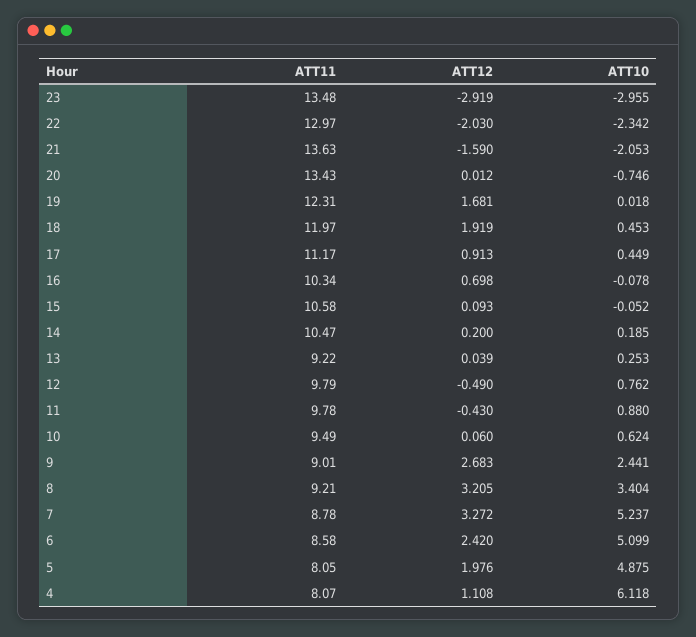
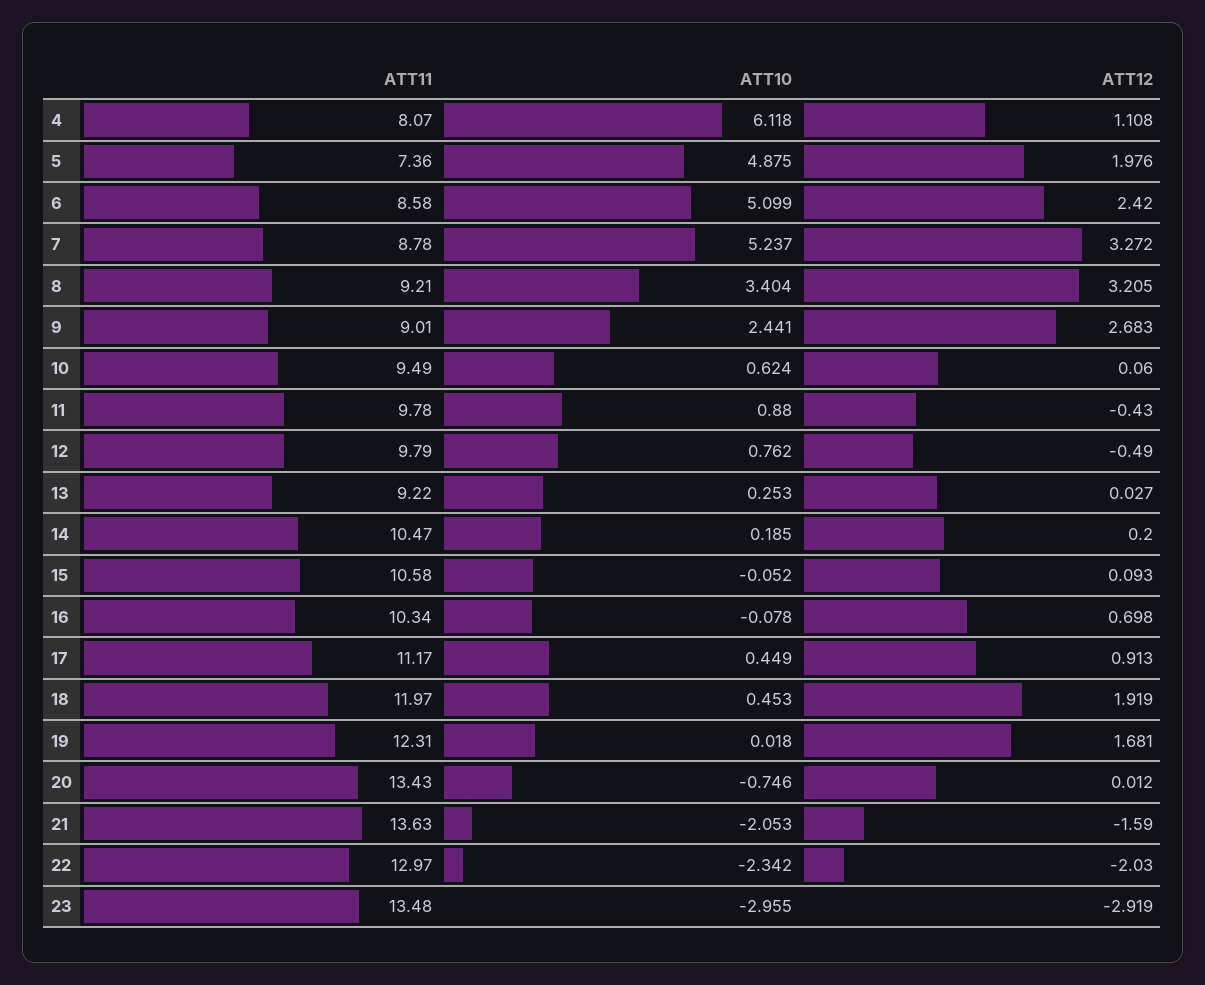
  {
    "ATT11": {
      "23": 13.48,
      "22": 12.97,
      "21": 13.63,
      "20": 13.43,
      "19": 12.31,
      "18": 11.97,
      "17": 11.17,
      "16": 10.34,
      "15": 10.58,
      "14": 10.47,
      "13": 9.22,
      "12": 9.79,
      "11": 9.78,
      "10": 9.49,
      "9": 9.01,
      "8": 9.21,
      "7": 8.78,
      "6": 8.58,
-     "5": 8.05,
+     "5": 7.36,
      "4": 8.07
    },
    "ATT12": {
      "23": -2.919,
      "22": -2.03,
      "21": -1.59,
      "20": 0.012,
      "19": 1.681,
      "18": 1.919,
      "17": 0.913,
      "16": 0.698,
      "15": 0.093,
      "14": 0.2,
-     "13": 0.039,
+     "13": 0.027,
      "12": -0.49,
      "11": -0.43,
      "10": 0.06,
      "9": 2.683,
      "8": 3.205,
      "7": 3.272,
      "6": 2.42,
      "5": 1.976,
      "4": 1.108
    },
    "ATT10": {
      "23": -2.955,
      "22": -2.342,
      "21": -2.053,
      "20": -0.746,
      "19": 0.018,
      "18": 0.453,
      "17": 0.449,
      "16": -0.078,
      "15": -0.052,
      "14": 0.185,
      "13": 0.253,
      "12": 0.762,
      "11": 0.88,
      "10": 0.624,
      "9": 2.441,
      "8": 3.404,
      "7": 5.237,
      "6": 5.099,
      "5": 4.875,
      "4": 6.118
    }
  }

